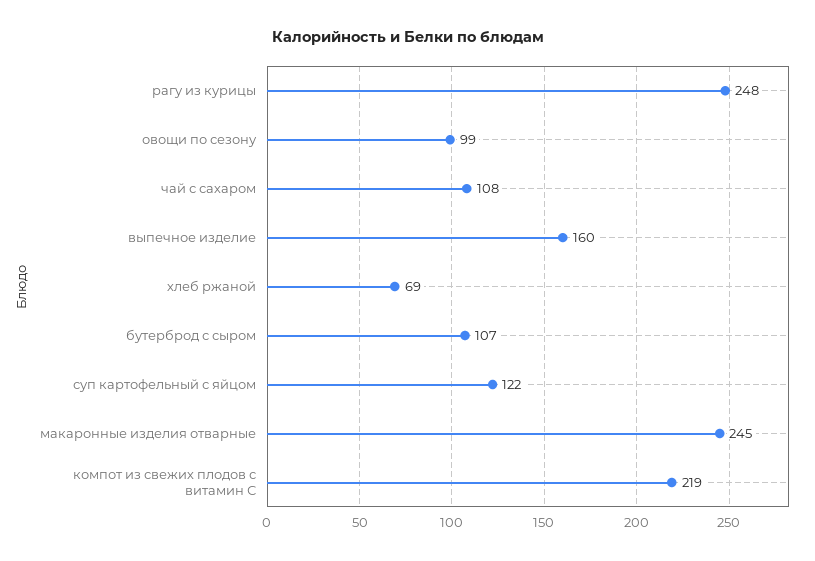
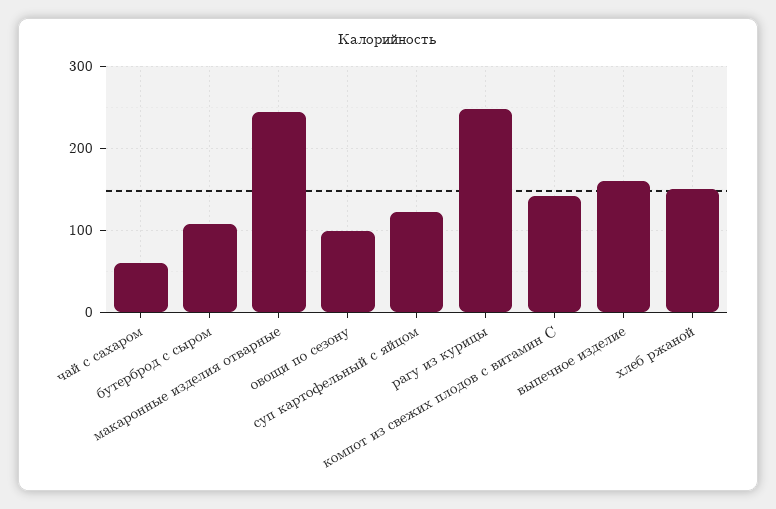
  {
    "рагу из курицы": 248,
    "овощи по сезону": 99,
-   "чай с сахаром": 108,
+   "чай с сахаром": 60,
    "выпечное изделие": 160,
-   "хлеб ржаной": 69,
+   "хлеб ржаной": 150,
    "бутерброд с сыром": 107,
    "суп картофельный с яйцом": 122,
    "макаронные изделия отварные": 245,
-   "компот из свежих плодов с витамин С": 219
+   "компот из свежих плодов с витамин С": 140
  }

